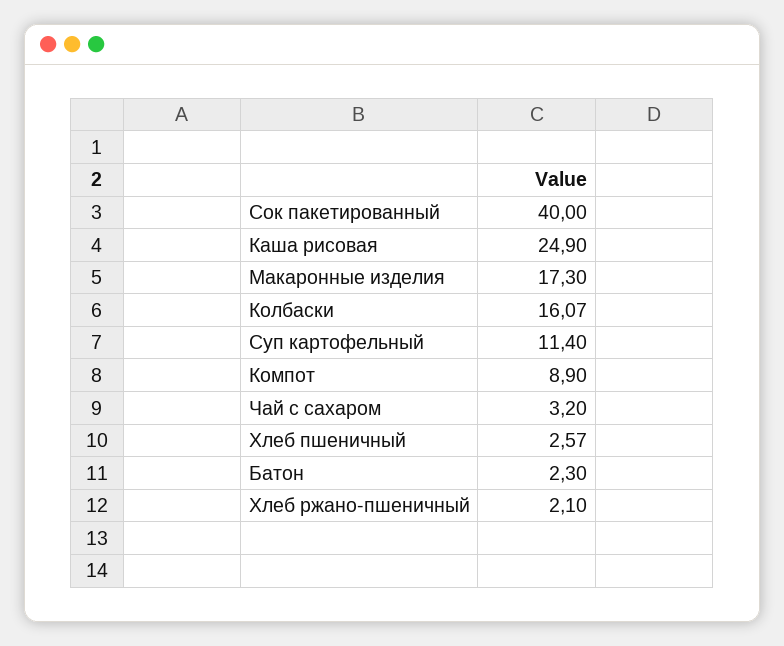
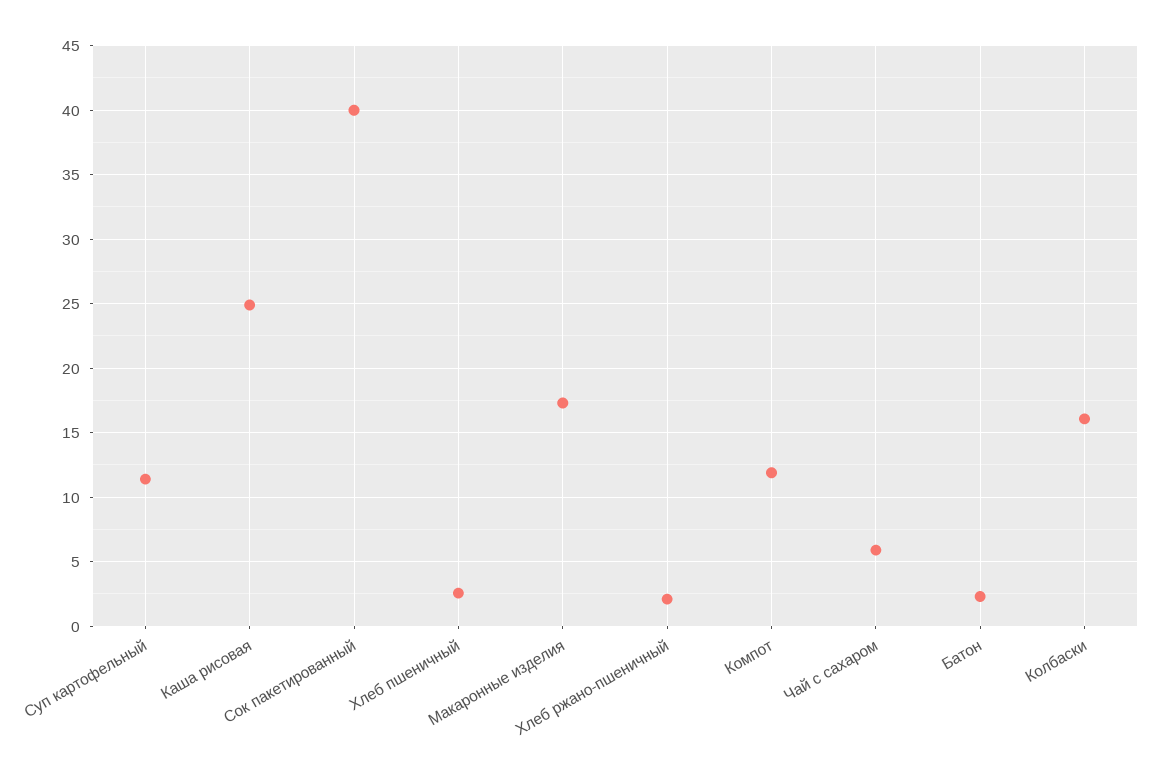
  {
    "Сок пакетированный": 40,
    "Каша рисовая": 24.9,
    "Макаронные изделия": 17.3,
    "Колбаски": 16.07,
    "Суп картофельный": 11.4,
-   "Компот": 8.9,
+   "Компот": 12,
-   "Чай с сахаром": 3.2,
+   "Чай с сахаром": 6,
    "Хлеб пшеничный": 2.57,
    "Батон": 2.3,
    "Хлеб ржано-пшеничный": 2.1
  }

